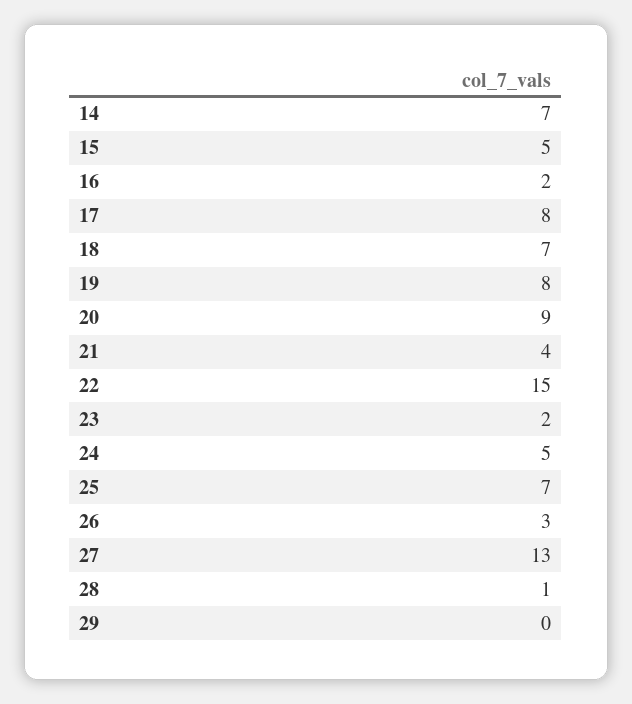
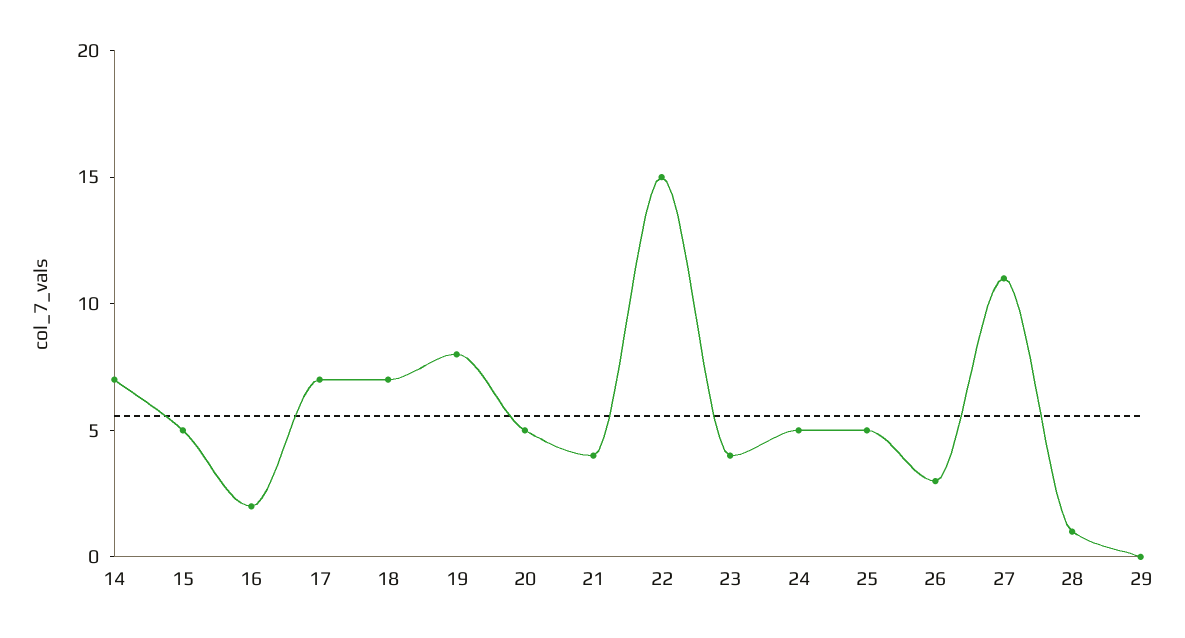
  {
    "14": 7,
    "15": 5,
    "16": 2,
-   "17": 8,
+   "17": 7,
    "18": 7,
    "19": 8,
-   "20": 9,
+   "20": 5,
    "21": 4,
    "22": 15,
-   "23": 2,
+   "23": 4,
    "24": 5,
-   "25": 7,
+   "25": 5,
    "26": 3,
-   "27": 13,
+   "27": 11,
    "28": 1,
    "29": 0
  }

